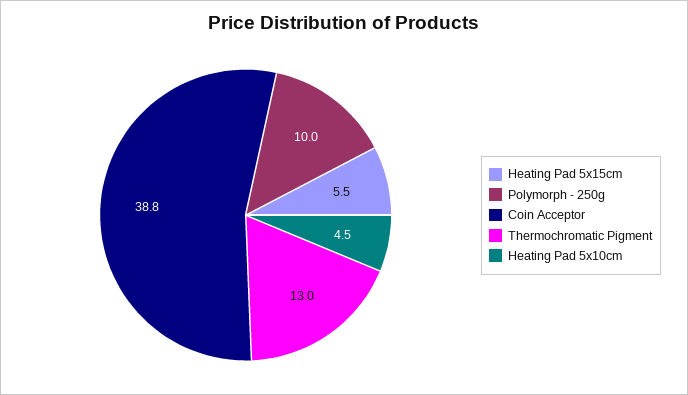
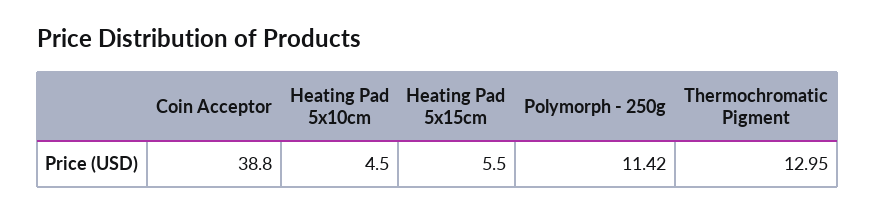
  {
    "Heating Pad 5x15cm": 5.5,
-   "Polymorph - 250g": 10,
+   "Polymorph - 250g": 11.42,
    "Coin Acceptor": 38.8,
    "Thermochromatic Pigment": 12.95,
    "Heating Pad 5x10cm": 4.5
  }

